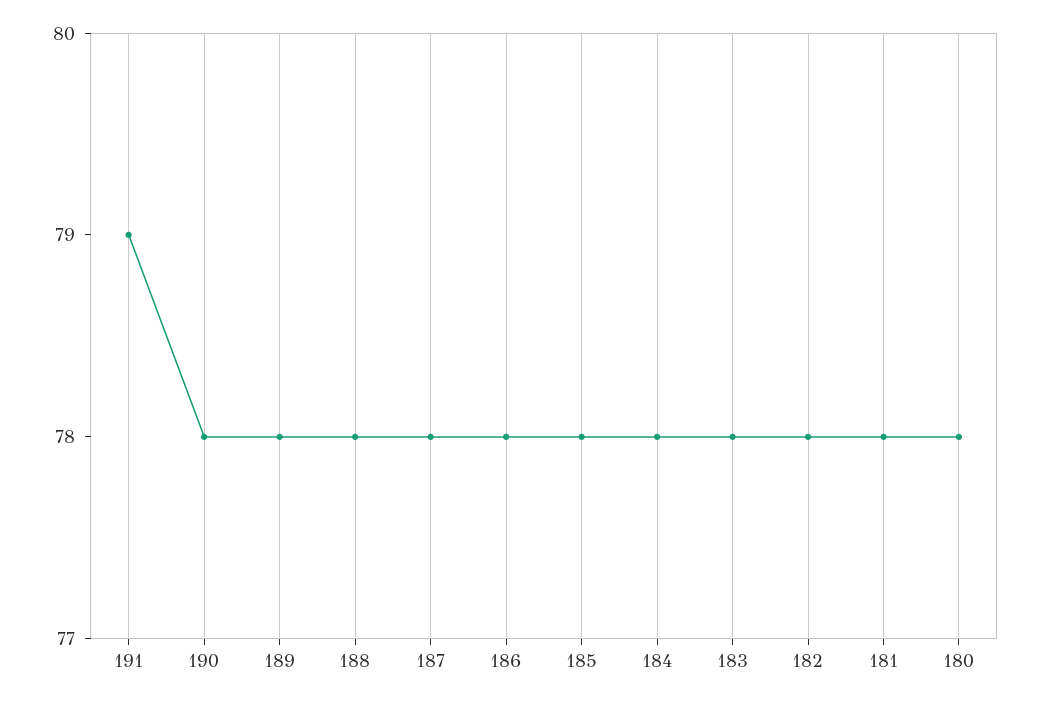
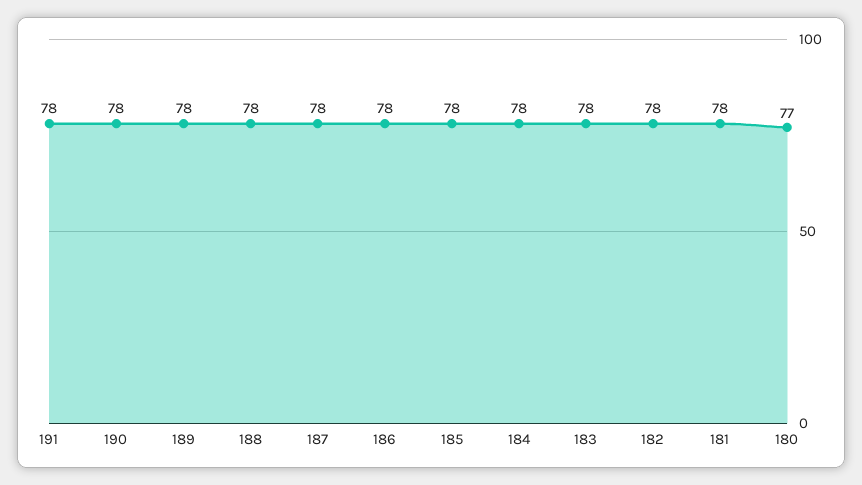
  {
-   "191": 79,
+   "191": 78,
    "190": 78,
    "189": 78,
    "188": 78,
    "187": 78,
    "186": 78,
    "185": 78,
    "184": 78,
    "183": 78,
    "182": 78,
    "181": 78,
-   "180": 78
+   "180": 77
  }

